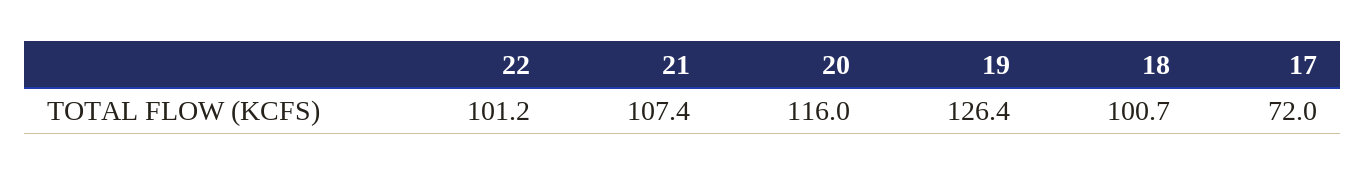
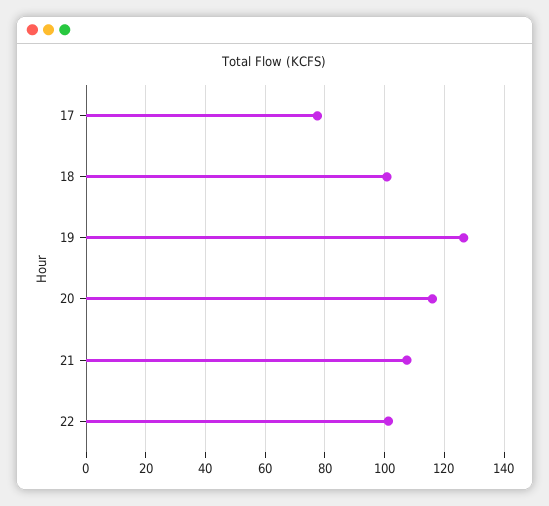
  {
    "22": 101.2,
    "21": 107.4,
    "20": 116,
    "19": 126.4,
    "18": 100.7,
-   "17": 72
+   "17": 77.5
  }

